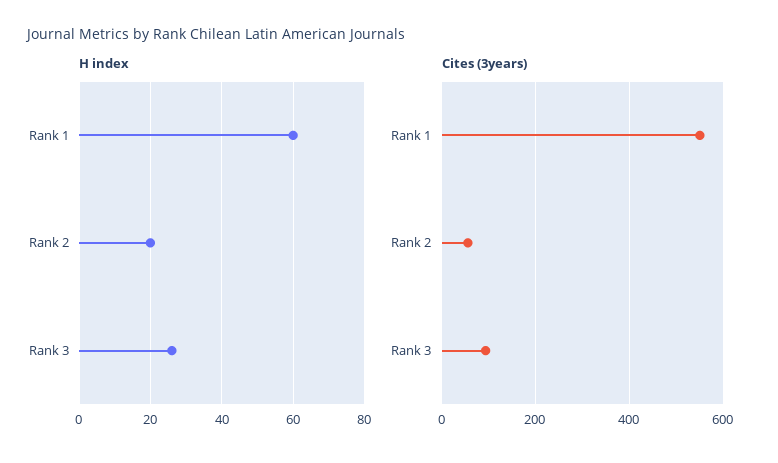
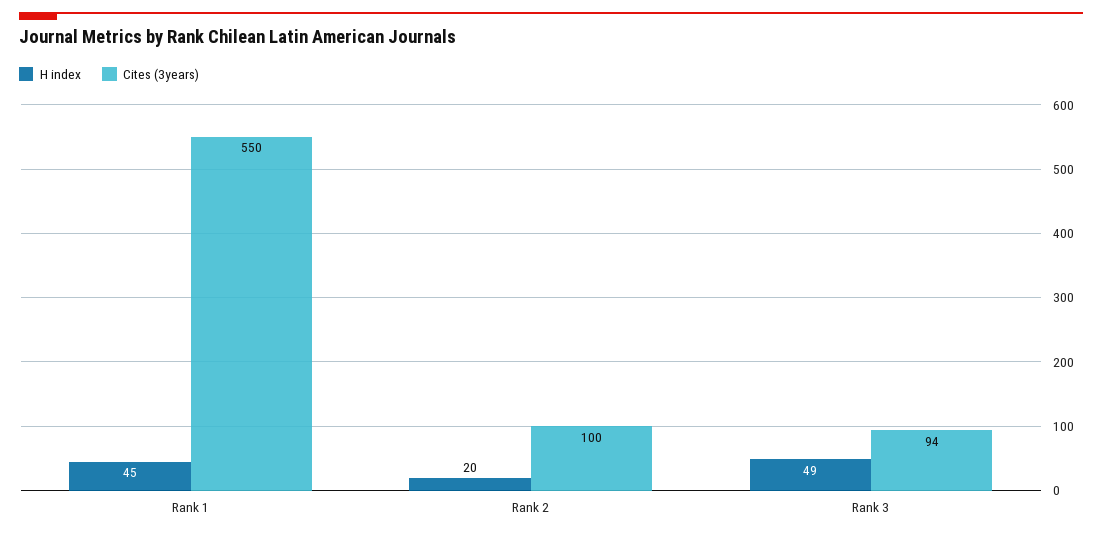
  {
    "H index": {
-     "Rank 1": 60,
+     "Rank 1": 45,
      "Rank 2": 20,
-     "Rank 3": 25
+     "Rank 3": 49
    },
    "Cites (3years)": {
      "Rank 1": 550,
-     "Rank 2": 60,
+     "Rank 2": 100,
      "Rank 3": 94
    }
  }

